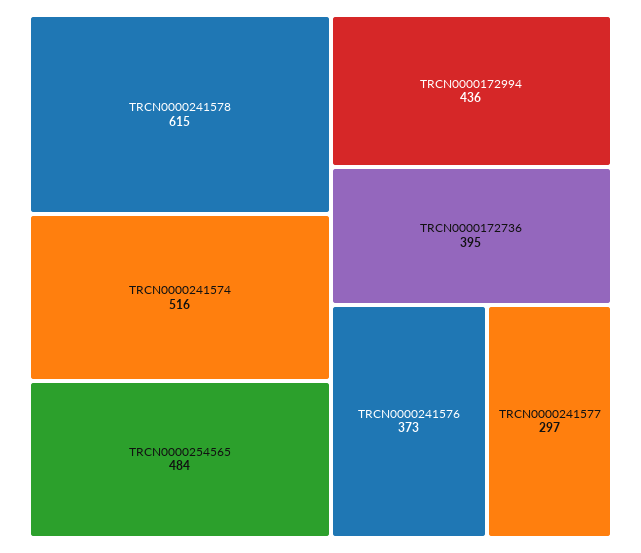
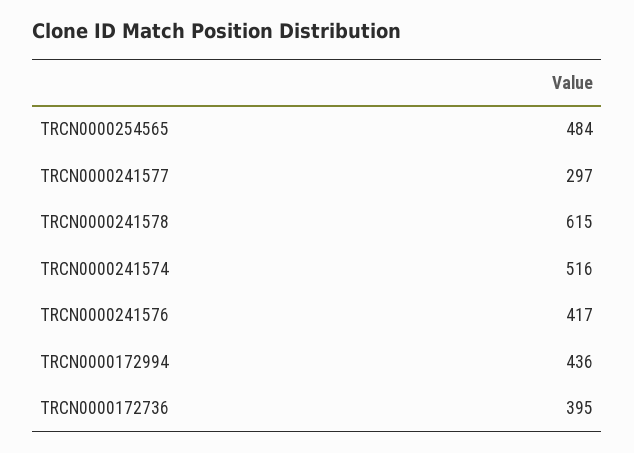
  {
    "TRCN0000241578": 615,
    "TRCN0000241574": 516,
    "TRCN0000254565": 484,
    "TRCN0000172994": 436,
    "TRCN0000172736": 395,
-   "TRCN0000241576": 373,
+   "TRCN0000241576": 417,
    "TRCN0000241577": 297
  }

